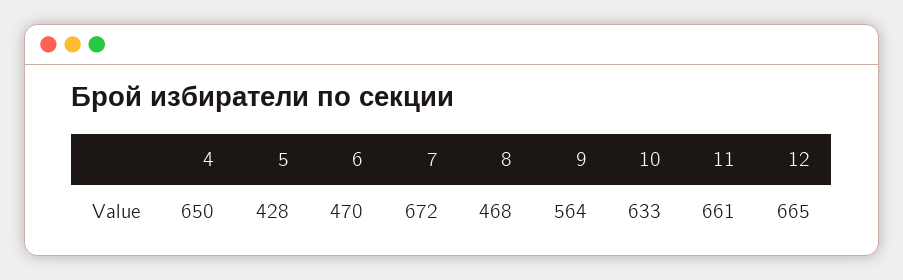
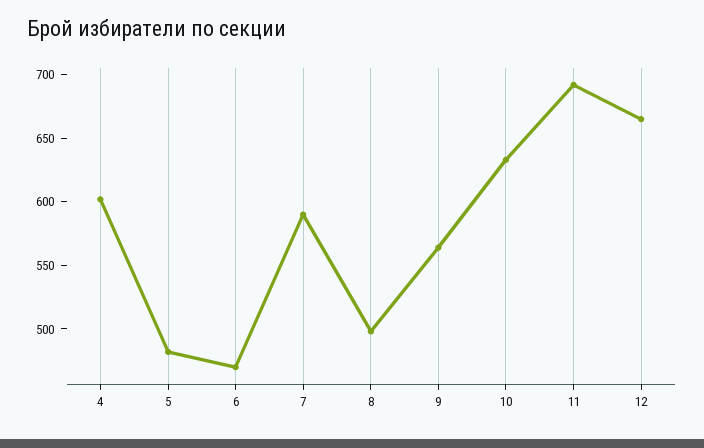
  {
-   "4": 650,
+   "4": 600,
-   "5": 428,
+   "5": 480,
    "6": 470,
-   "7": 672,
+   "7": 590,
-   "8": 468,
+   "8": 500,
    "9": 564,
    "10": 633,
-   "11": 661,
+   "11": 690,
    "12": 665
  }

